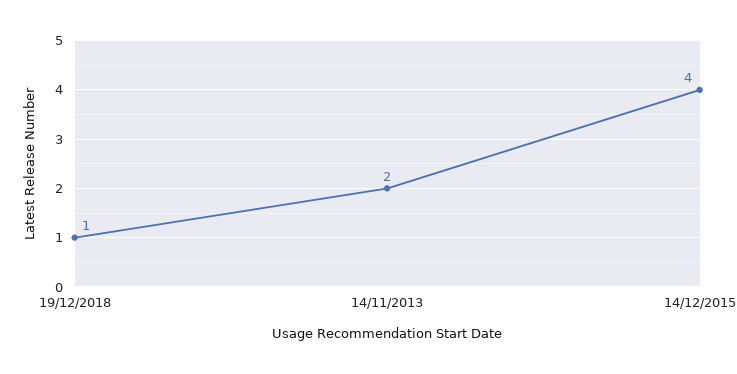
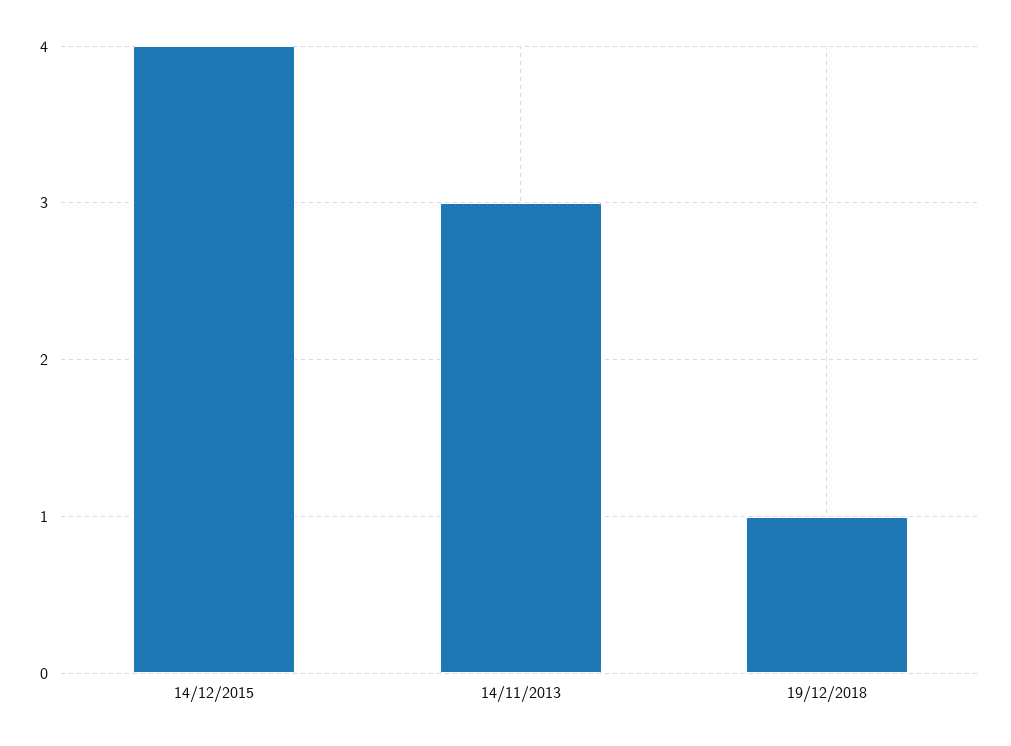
  {
    "19/12/2018": 1,
-   "14/11/2013": 2,
+   "14/11/2013": 3,
    "14/12/2015": 4
  }

